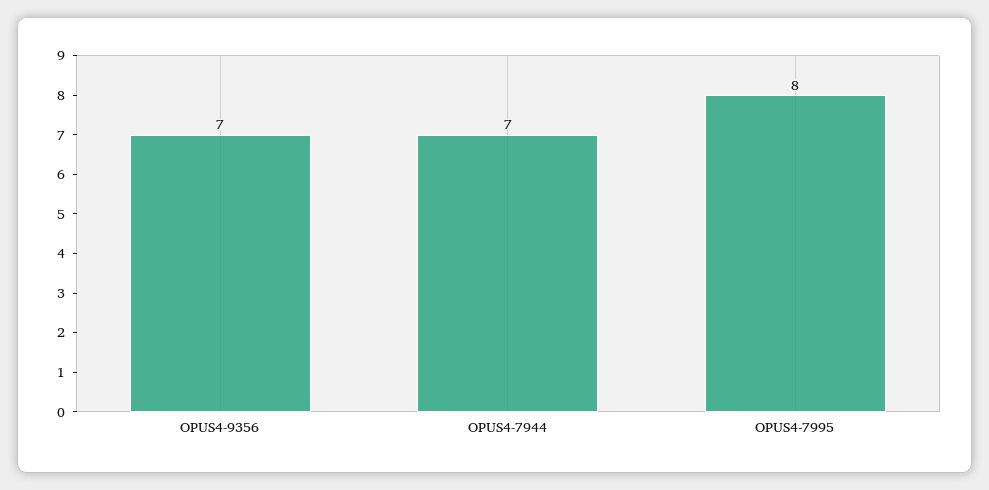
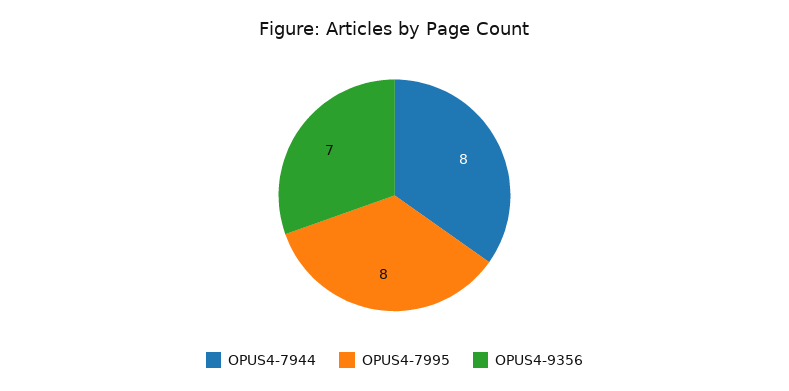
  {
    "OPUS4-9356": 7,
-   "OPUS4-7944": 7,
+   "OPUS4-7944": 8,
    "OPUS4-7995": 8
  }

